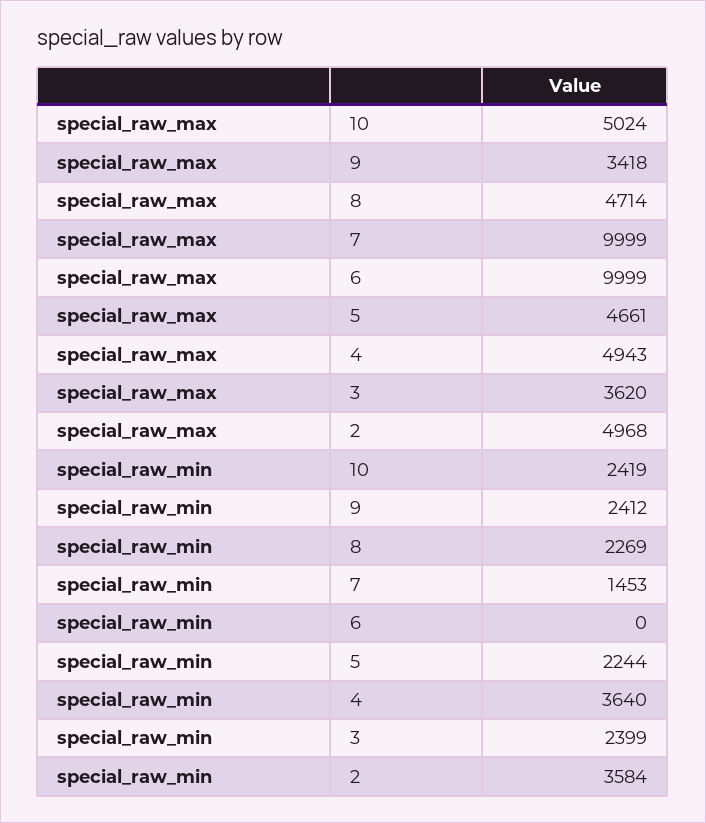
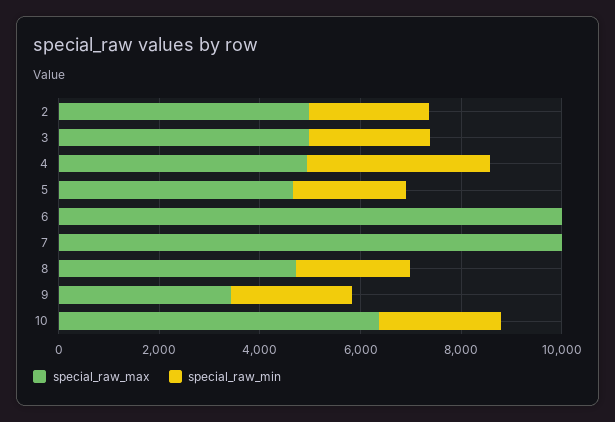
  {
    "special_raw_max": {
-     "10": 5024,
+     "10": 6500,
      "9": 3418,
      "8": 4714,
      "7": 9999,
      "6": 9999,
      "5": 4661,
      "4": 4943,
-     "3": 3620,
+     "3": 5000,
      "2": 4968
    },
    "special_raw_min": {
      "10": 2419,
      "9": 2412,
      "8": 2269,
-     "7": 1453,
+     "7": 0,
      "6": 0,
      "5": 2244,
      "4": 3640,
      "3": 2399,
-     "2": 3584
+     "2": 2500
    }
  }

